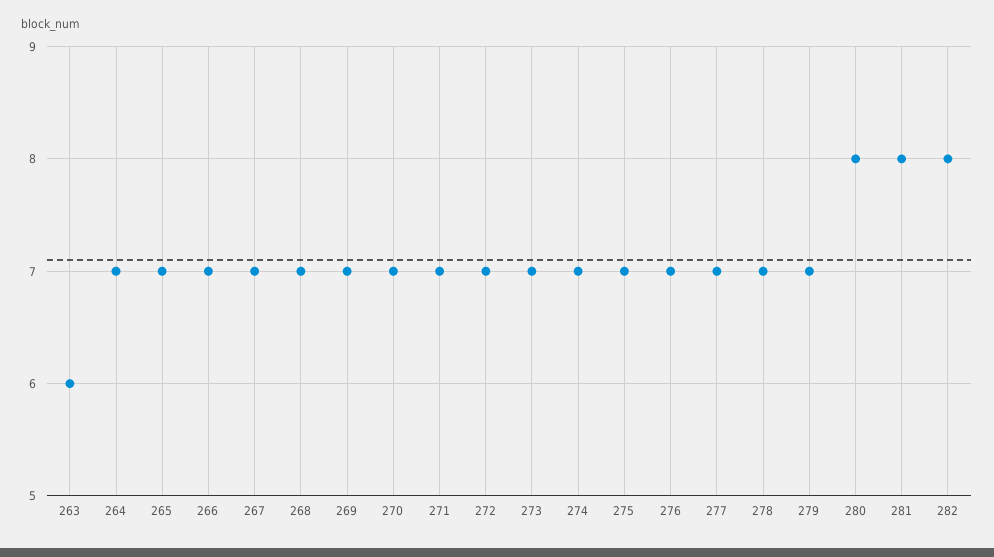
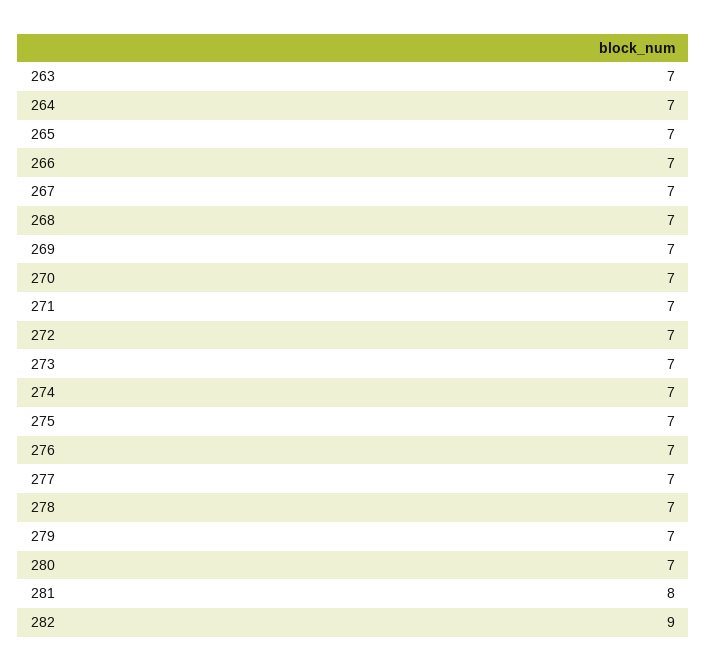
  {
-   "263": 6,
+   "263": 7,
    "264": 7,
    "265": 7,
    "266": 7,
    "267": 7,
    "268": 7,
    "269": 7,
    "270": 7,
    "271": 7,
    "272": 7,
    "273": 7,
    "274": 7,
    "275": 7,
    "276": 7,
    "277": 7,
    "278": 7,
    "279": 7,
-   "280": 8,
+   "280": 7,
    "281": 8,
-   "282": 8
+   "282": 9
  }

